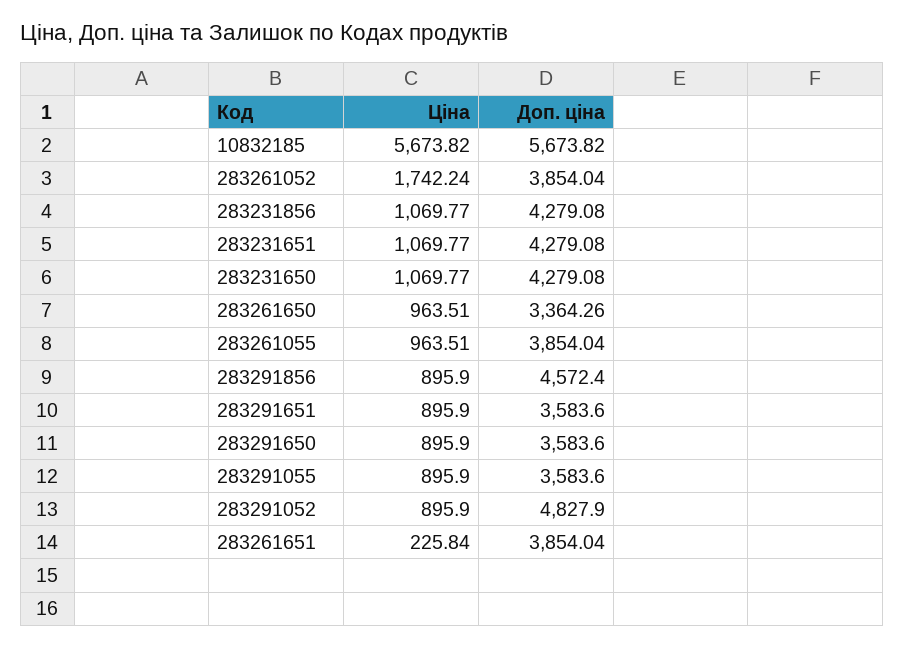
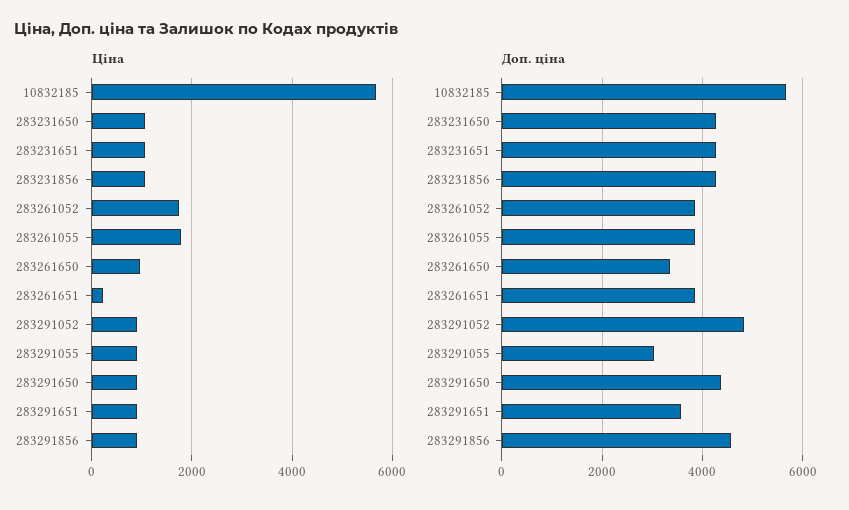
  {
    "Ціна": {
      "10832185": 5673.82,
      "283261052": 1742.24,
      "283231856": 1069.77,
      "283231651": 1069.77,
      "283231650": 1069.77,
      "283261650": 963.51,
-     "283261055": 963.51,
+     "283261055": 1800,
      "283291856": 895.9,
      "283291651": 895.9,
      "283291650": 895.9,
      "283291055": 895.9,
      "283291052": 895.9,
      "283261651": 225.84
    },
    "Доп. ціна": {
      "10832185": 5673.82,
      "283261052": 3854.04,
      "283231856": 4279.08,
      "283231651": 4279.08,
      "283231650": 4279.08,
      "283261650": 3364.26,
      "283261055": 3854.04,
      "283291856": 4572.4,
      "283291651": 3583.6,
-     "283291650": 3583.6,
+     "283291650": 4400,
-     "283291055": 3583.6,
+     "283291055": 3000,
      "283291052": 4827.9,
      "283261651": 3854.04
    }
  }

